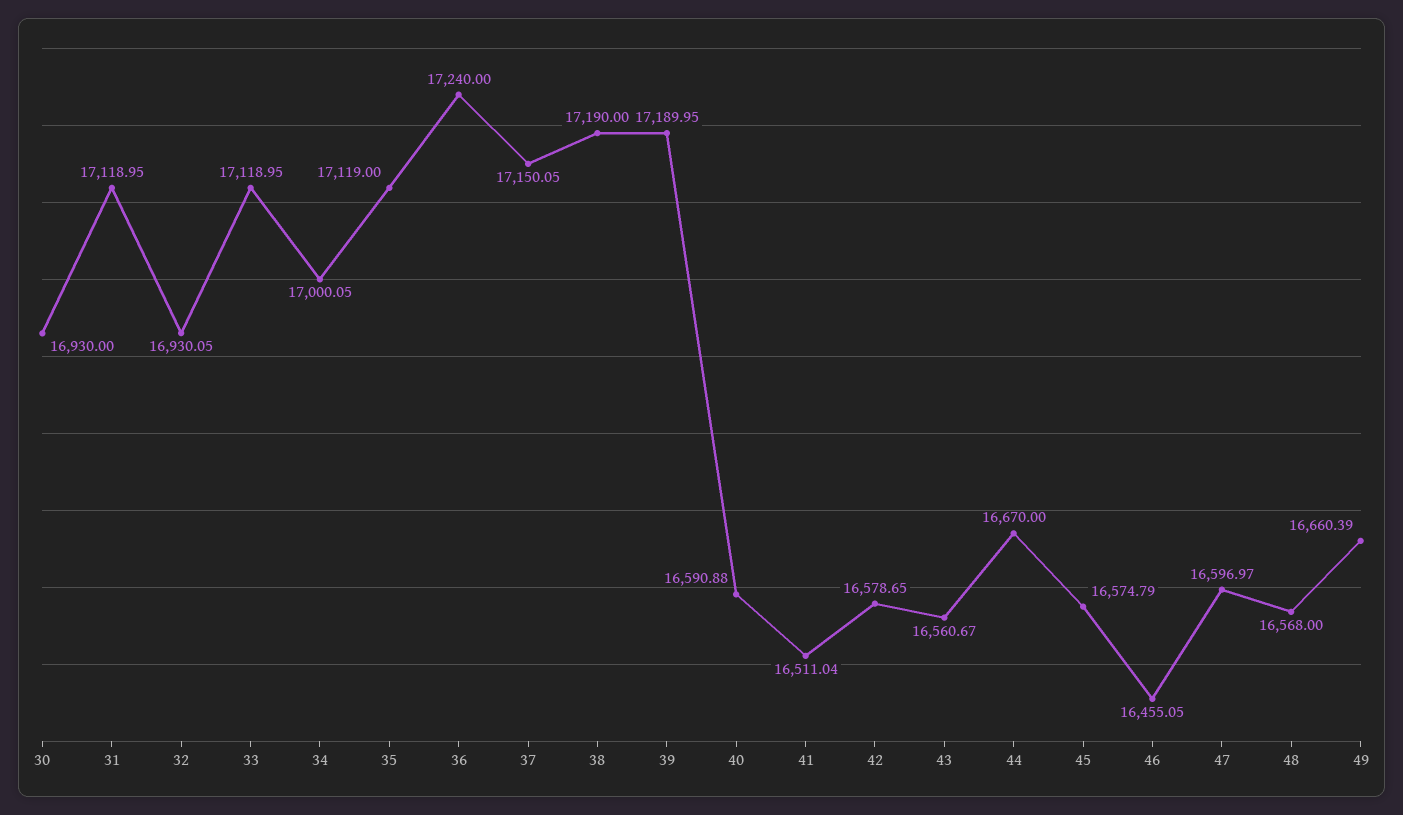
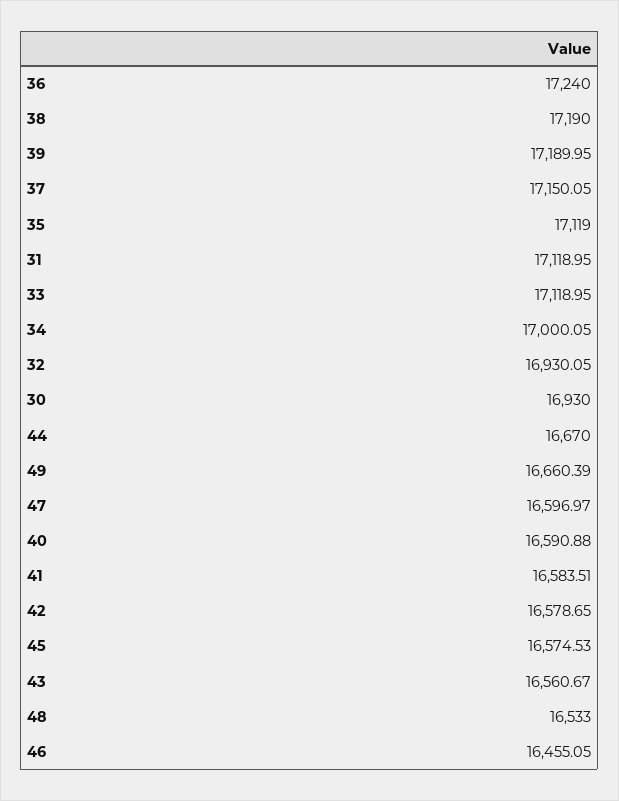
  {
    "30": 16930,
    "31": 17118.95,
    "32": 16930.05,
    "33": 17118.95,
    "34": 17000.05,
    "35": 17119,
    "36": 17240,
    "37": 17150.05,
    "38": 17190,
    "39": 17189.95,
    "40": 16590.88,
-   "41": 16511.04,
+   "41": 16583.51,
    "42": 16578.65,
    "43": 16560.67,
    "44": 16670,
-   "45": 16574.79,
+   "45": 16574.53,
    "46": 16455.05,
    "47": 16596.97,
-   "48": 16568,
+   "48": 16533,
    "49": 16660.39
  }

